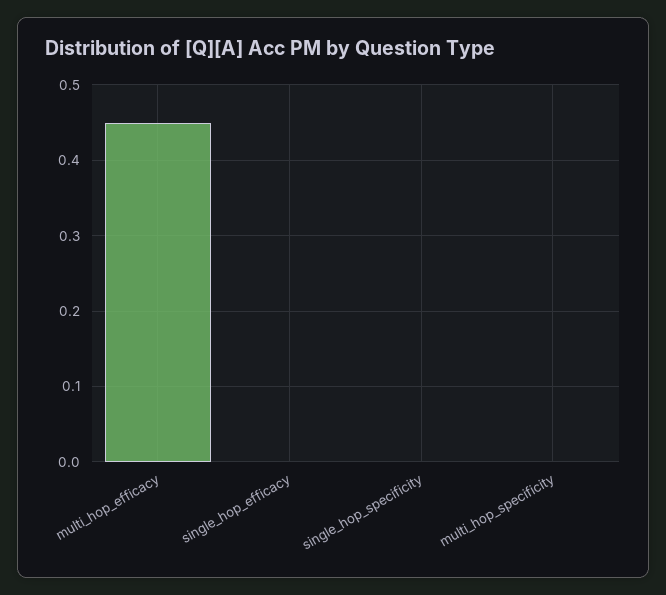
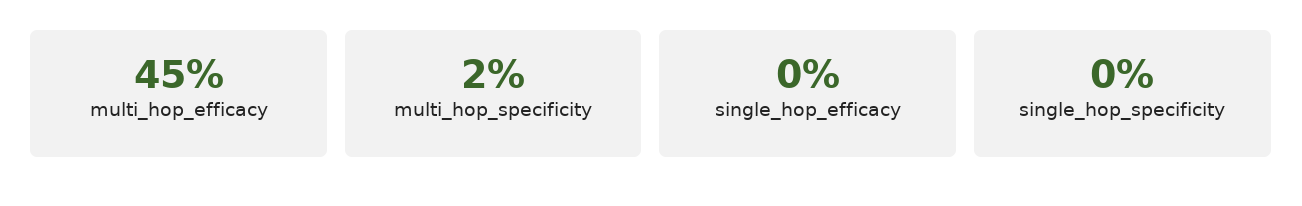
  {
    "multi_hop_efficacy": 0.45,
    "single_hop_efficacy": 0,
    "single_hop_specificity": 0,
-   "multi_hop_specificity": 0
+   "multi_hop_specificity": 0.02
  }

